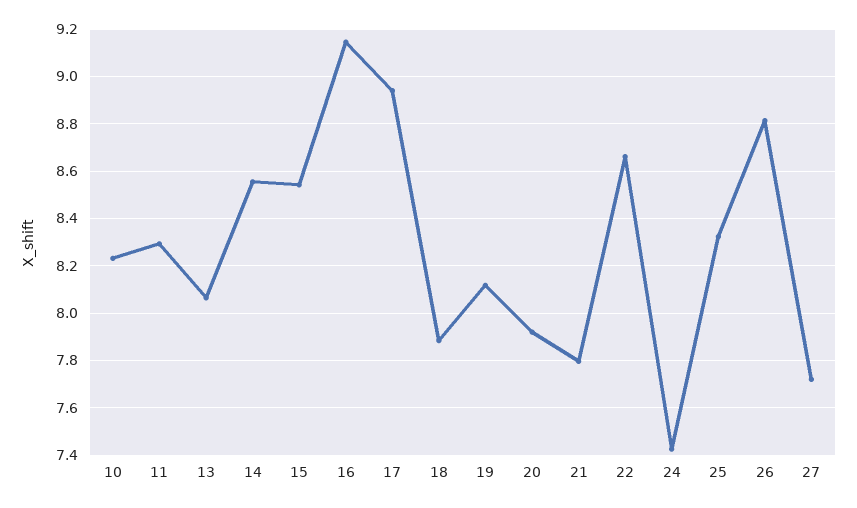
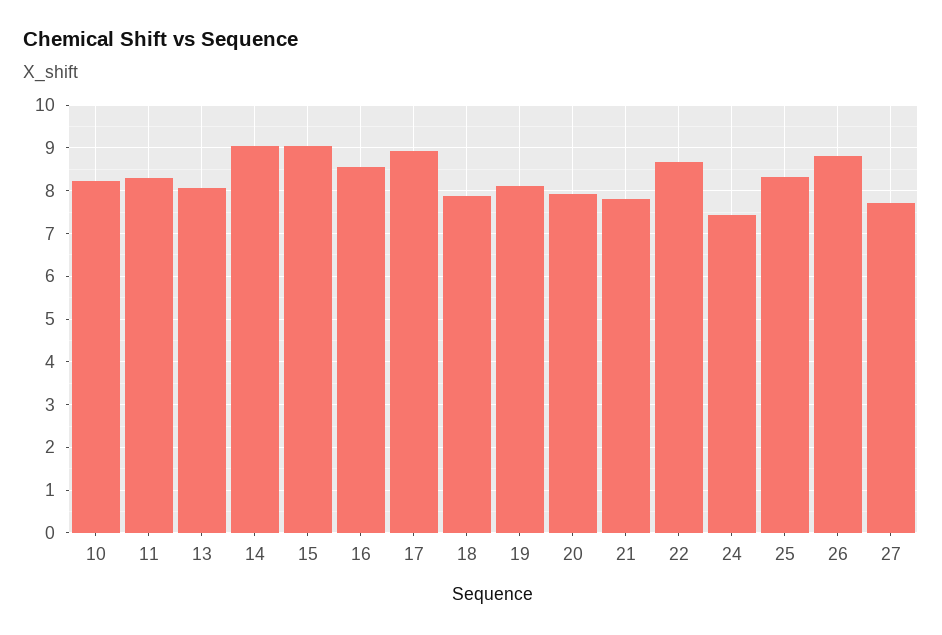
  {
    "10": 8.25,
    "11": 8.3,
    "13": 8.05,
-   "14": 8.55,
+   "14": 9,
-   "15": 8.55,
+   "15": 9,
-   "16": 9.15,
+   "16": 8.6,
    "17": 8.95,
    "18": 7.9,
    "19": 8.1,
    "20": 7.9,
    "21": 7.8,
    "22": 8.65,
    "24": 7.45,
    "25": 8.3,
    "26": 8.8,
    "27": 7.7
  }

